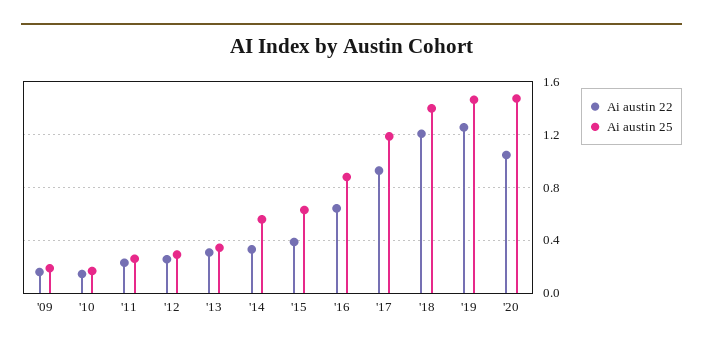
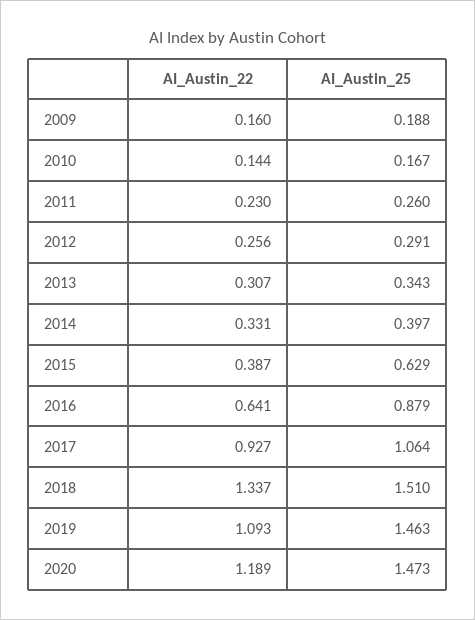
  {
    "Ai austin 22": {
      "'09": 0.16,
      "'10": 0.144,
      "'11": 0.23,
      "'12": 0.256,
      "'13": 0.307,
      "'14": 0.331,
      "'15": 0.387,
      "'16": 0.641,
      "'17": 0.927,
-     "'18": 1.2,
+     "'18": 1.337,
-     "'19": 1.25,
+     "'19": 1.093,
-     "'20": 1.05
+     "'20": 1.189
    },
    "Ai austin 25": {
      "'09": 0.188,
      "'10": 0.167,
      "'11": 0.26,
      "'12": 0.291,
      "'13": 0.343,
-     "'14": 0.55,
+     "'14": 0.397,
      "'15": 0.629,
      "'16": 0.879,
-     "'17": 1.2,
+     "'17": 1.064,
-     "'18": 1.4,
+     "'18": 1.51,
      "'19": 1.463,
      "'20": 1.473
    }
  }

